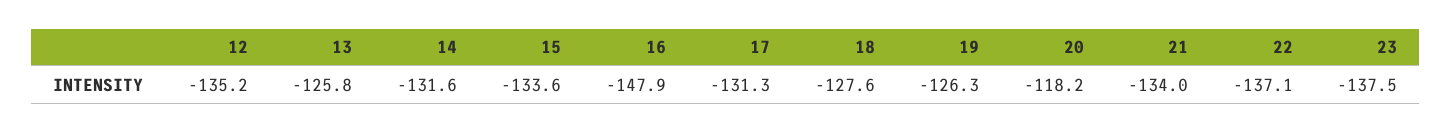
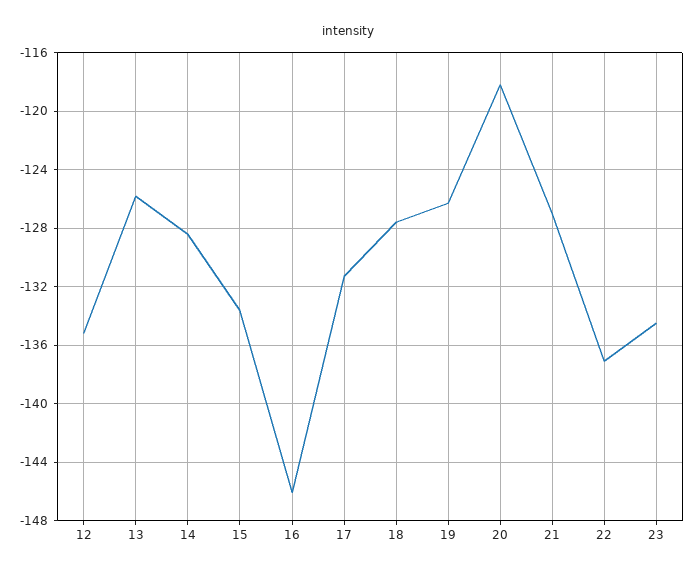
  {
    "12": -135.2,
    "13": -125.8,
-   "14": -131.6,
+   "14": -128.5,
    "15": -133.6,
-   "16": -147.9,
+   "16": -146,
    "17": -131.3,
    "18": -127.6,
    "19": -126.3,
    "20": -118.2,
-   "21": -134,
+   "21": -127,
    "22": -137.1,
-   "23": -137.5
+   "23": -134.5
  }

